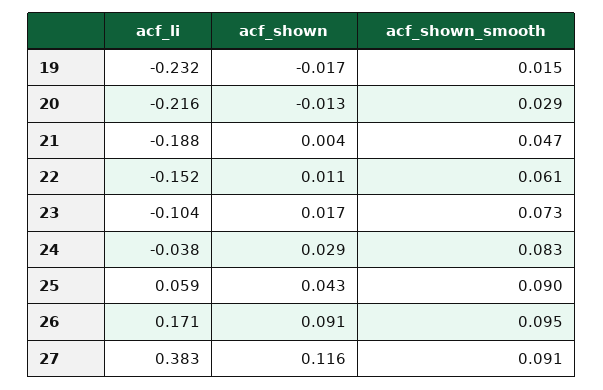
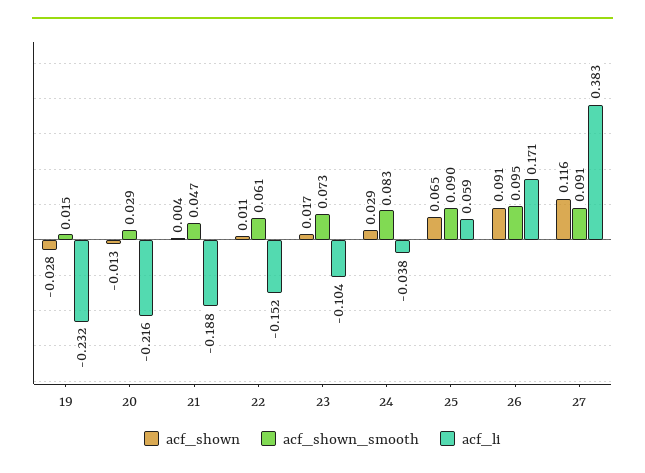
  {
    "acf_li": {
      "19": -0.232,
      "20": -0.216,
      "21": -0.188,
      "22": -0.152,
      "23": -0.104,
      "24": -0.038,
      "25": 0.059,
      "26": 0.171,
      "27": 0.383
    },
    "acf_shown": {
-     "19": -0.017,
+     "19": -0.028,
      "20": -0.013,
      "21": 0.004,
      "22": 0.011,
      "23": 0.017,
      "24": 0.029,
-     "25": 0.043,
+     "25": 0.065,
      "26": 0.091,
      "27": 0.116
    },
    "acf_shown_smooth": {
      "19": 0.015,
      "20": 0.029,
      "21": 0.047,
      "22": 0.061,
      "23": 0.073,
      "24": 0.083,
      "25": 0.09,
      "26": 0.095,
      "27": 0.091
    }
  }

